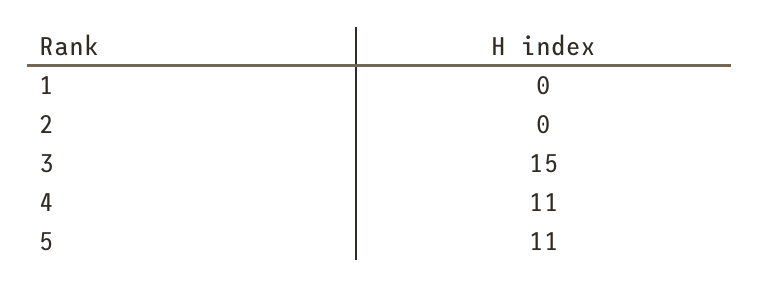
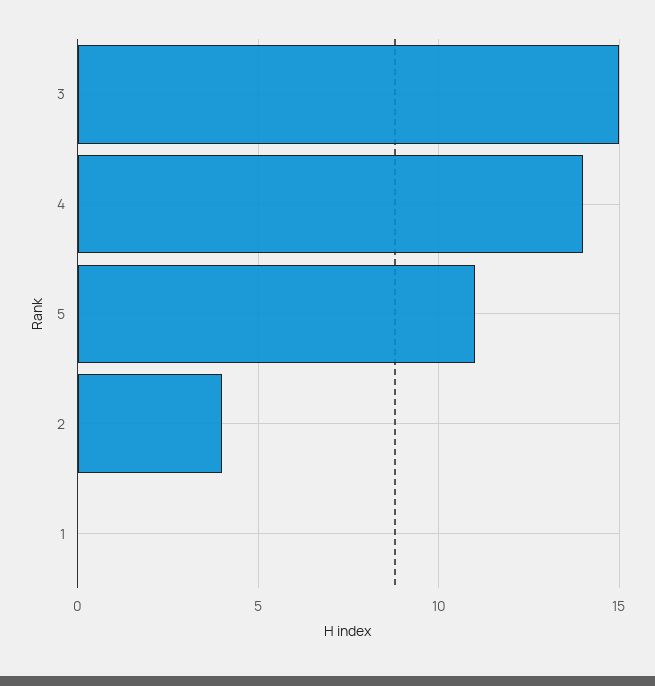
  {
    "1": 0,
-   "2": 0,
+   "2": 4,
    "3": 15,
-   "4": 11,
+   "4": 14,
    "5": 11
  }

